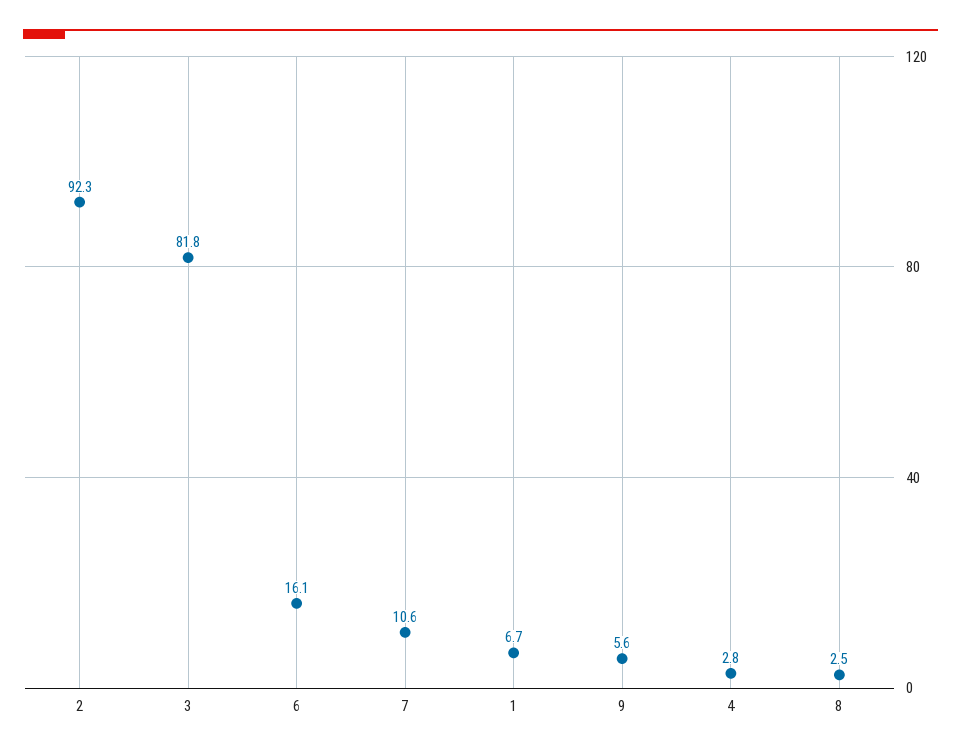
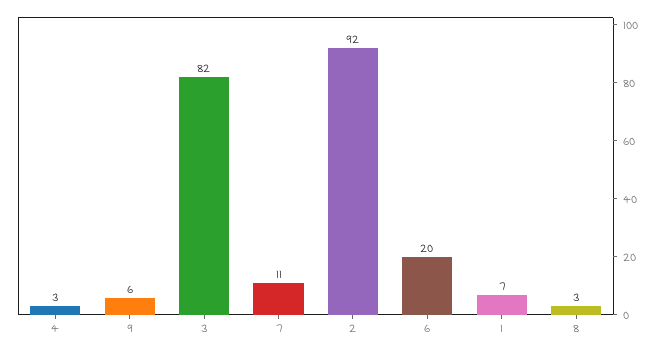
  {
    "2": 92.3,
    "3": 81.8,
-   "6": 16.1,
+   "6": 20,
    "7": 10.6,
    "1": 6.7,
    "9": 5.6,
    "4": 2.8,
    "8": 2.5
  }

